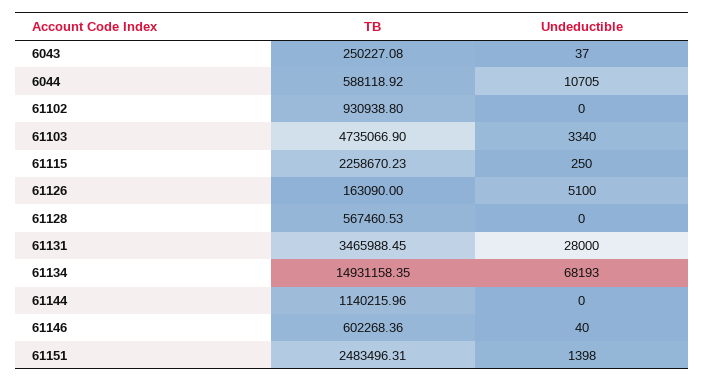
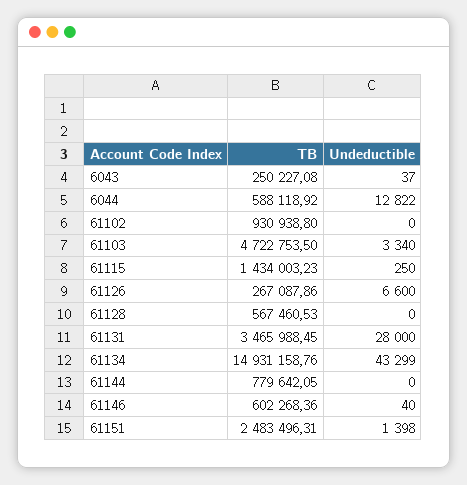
  {
    "TB": {
      "6043": 250227.08,
      "6044": 588118.92,
      "61102": 930938.8,
-     "61103": 4735066.9,
+     "61103": 4722753.5,
-     "61115": 2258670.23,
+     "61115": 1434003.23,
-     "61126": 163090,
+     "61126": 267087.86,
      "61128": 567460.53,
      "61131": 3465988.45,
-     "61134": 14931158.35,
+     "61134": 14931158.76,
-     "61144": 1140215.96,
+     "61144": 779642.05,
      "61146": 602268.36,
      "61151": 2483496.31
    },
    "Undeductible": {
      "6043": 37,
-     "6044": 10705,
+     "6044": 12822,
      "61102": 0,
      "61103": 3340,
      "61115": 250,
-     "61126": 5100,
+     "61126": 6600,
      "61128": 0,
      "61131": 28000,
-     "61134": 68193,
+     "61134": 43299,
      "61144": 0,
      "61146": 40,
      "61151": 1398
    }
  }

